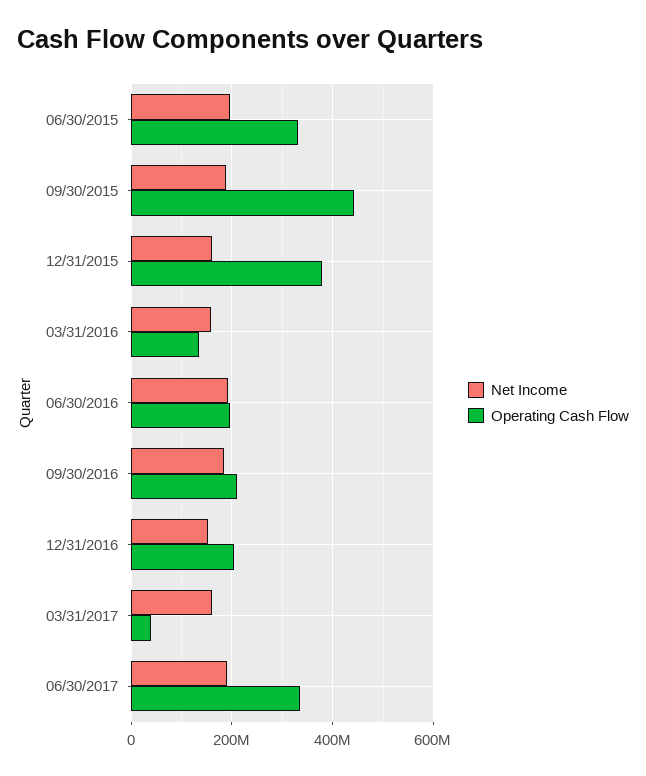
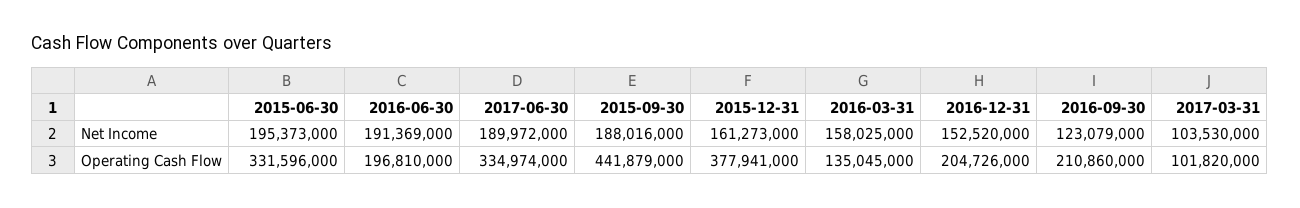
  {
    "Net Income": {
      "06/30/2015": 195373000,
      "09/30/2015": 188016000,
      "12/31/2015": 161273000,
      "03/31/2016": 158025000,
      "06/30/2016": 191369000,
-     "09/30/2016": 180000000,
+     "09/30/2016": 123079000,
      "12/31/2016": 152520000,
-     "03/31/2017": 160000000,
+     "03/31/2017": 103530000,
      "06/30/2017": 189972000
    },
    "Operating Cash Flow": {
      "06/30/2015": 331596000,
      "09/30/2015": 441879000,
      "12/31/2015": 377941000,
      "03/31/2016": 135045000,
      "06/30/2016": 196810000,
      "09/30/2016": 210860000,
      "12/31/2016": 204726000,
-     "03/31/2017": 40000000,
+     "03/31/2017": 101820000,
      "06/30/2017": 334974000
    }
  }

